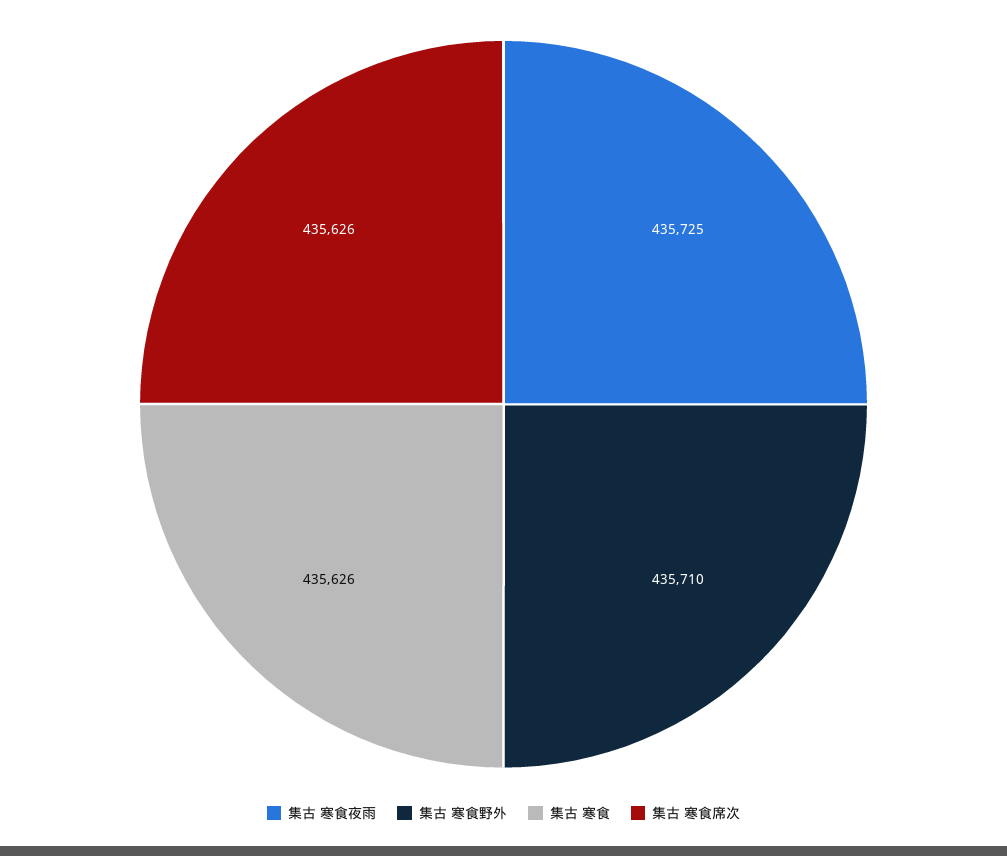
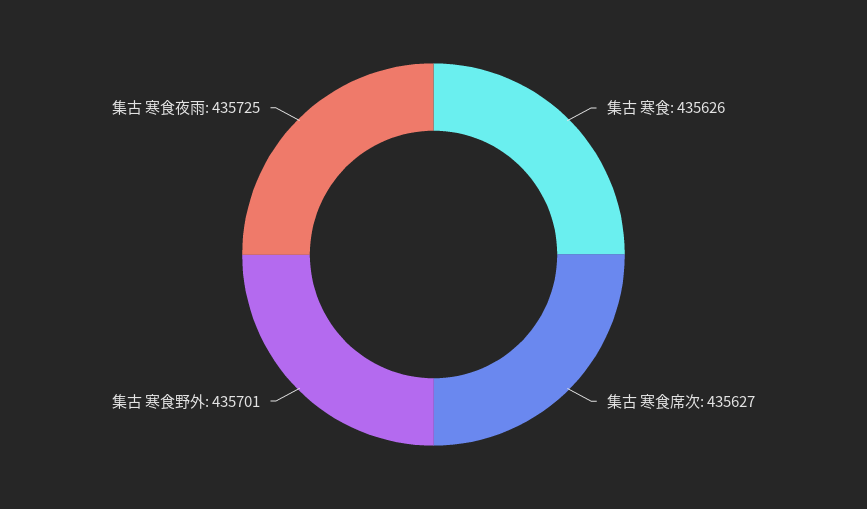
  {
    "集古 寒食夜雨": 435725,
-   "集古 寒食野外": 435710,
+   "集古 寒食野外": 435701,
    "集古 寒食": 435626,
-   "集古 寒食席次": 435626
+   "集古 寒食席次": 435627
  }

